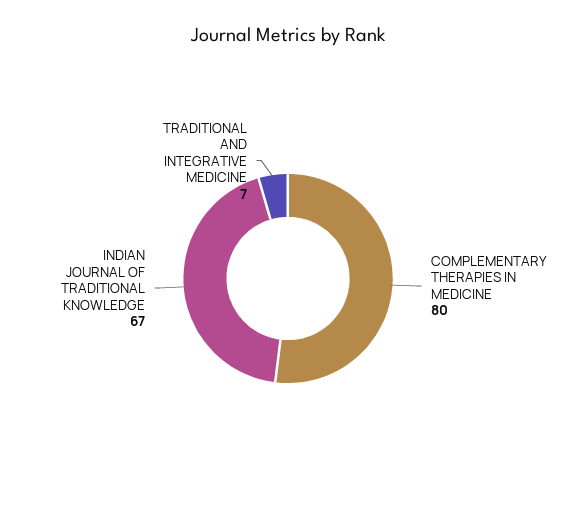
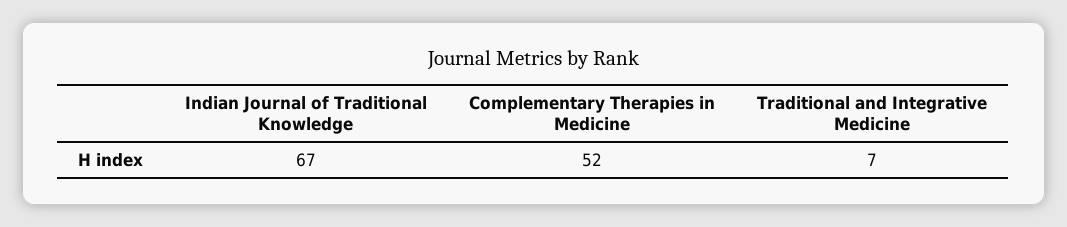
  {
-   "COMPLEMENTARY THERAPIES IN MEDICINE": 80,
+   "COMPLEMENTARY THERAPIES IN MEDICINE": 52,
    "INDIAN JOURNAL OF TRADITIONAL KNOWLEDGE": 67,
    "TRADITIONAL AND INTEGRATIVE MEDICINE": 7
  }

